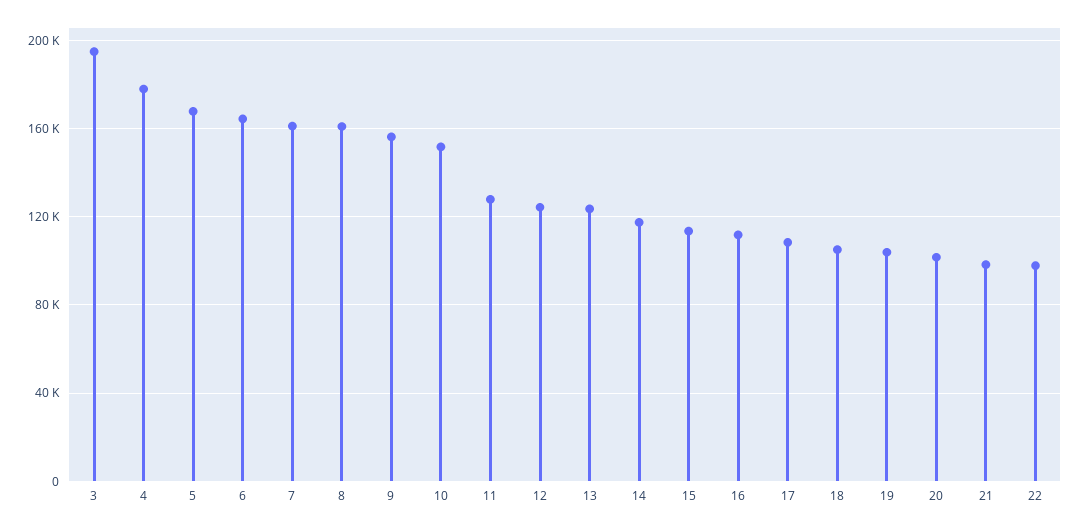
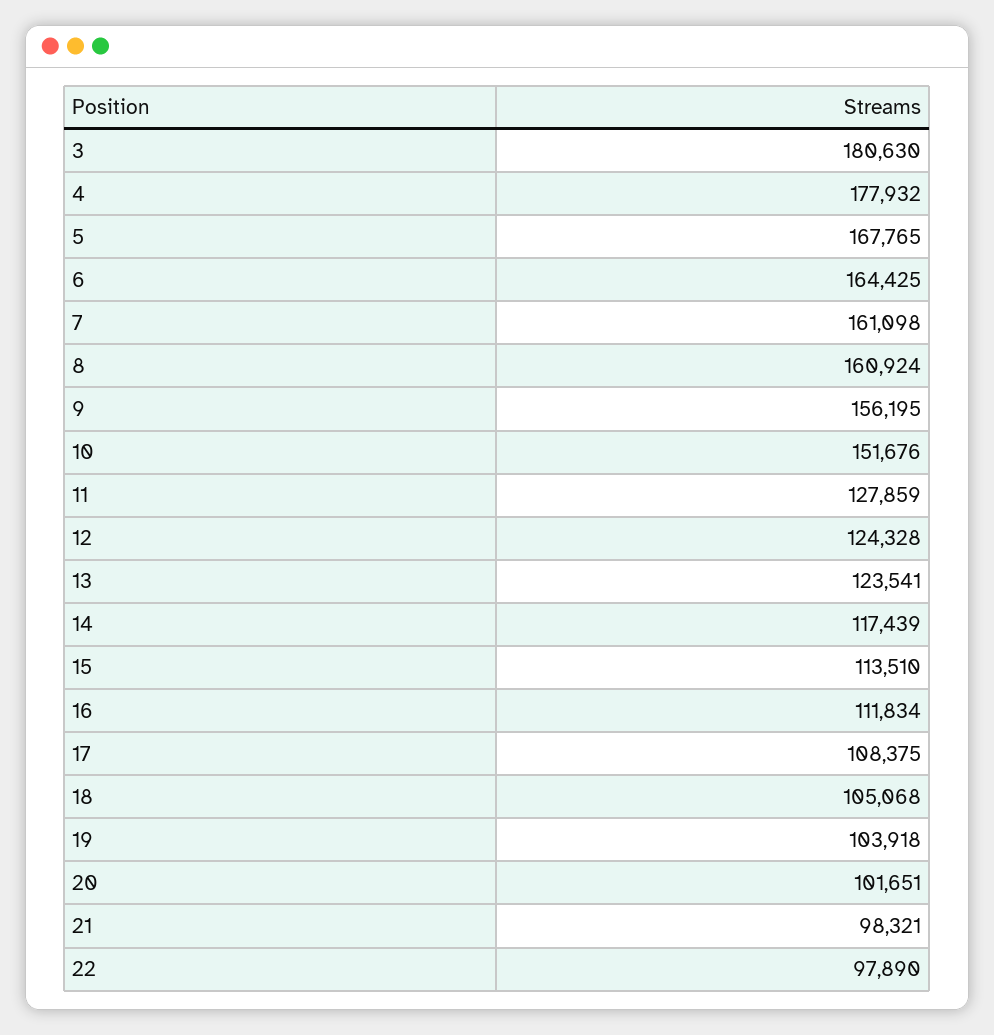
  {
-   "3": 195000,
+   "3": 180630,
    "4": 177932,
    "5": 167765,
    "6": 164425,
    "7": 161098,
    "8": 160924,
    "9": 156195,
    "10": 151676,
    "11": 127859,
    "12": 124328,
    "13": 123541,
    "14": 117439,
    "15": 113510,
    "16": 111834,
    "17": 108375,
    "18": 105068,
    "19": 103918,
    "20": 101651,
    "21": 98321,
    "22": 97890
  }

